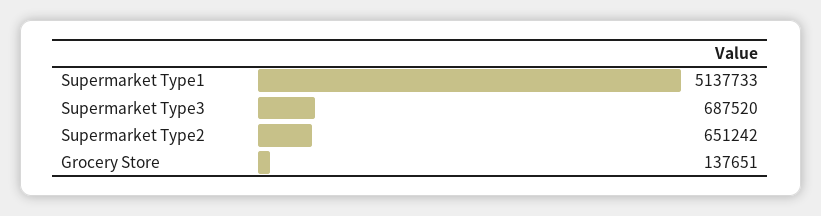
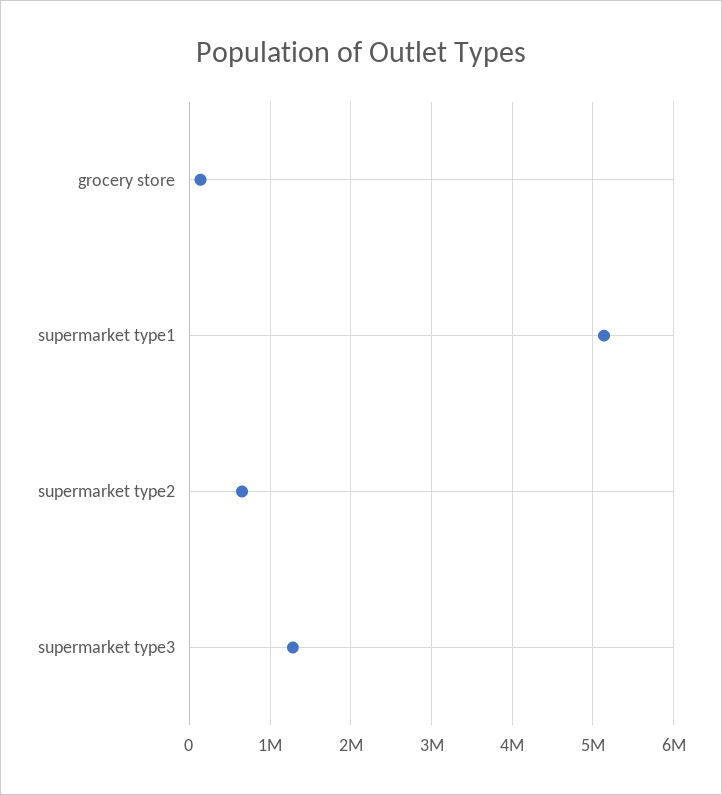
  {
    "Supermarket Type1": 5137733,
-   "Supermarket Type3": 687520,
+   "Supermarket Type3": 1300000,
    "Supermarket Type2": 651242,
    "Grocery Store": 137651
  }

